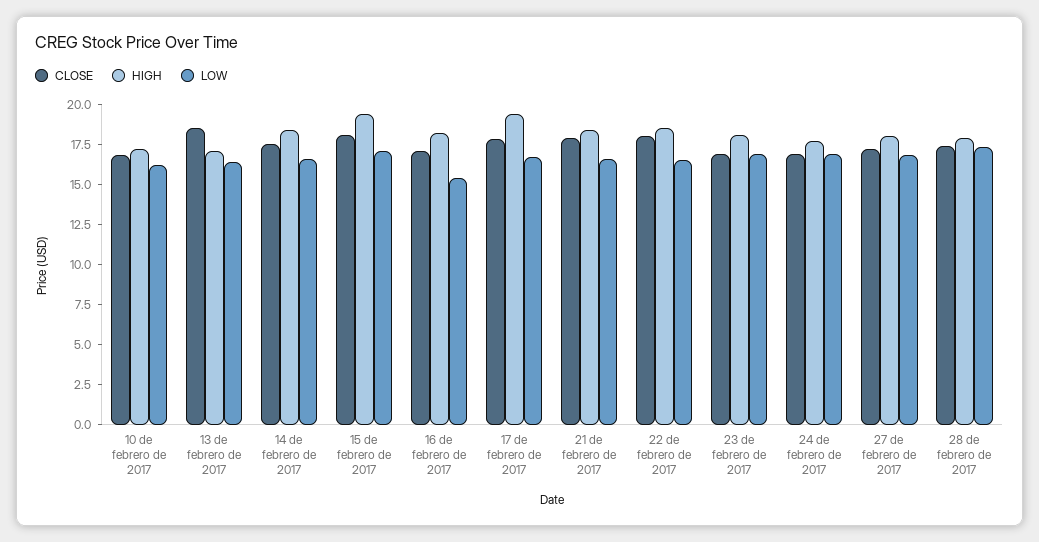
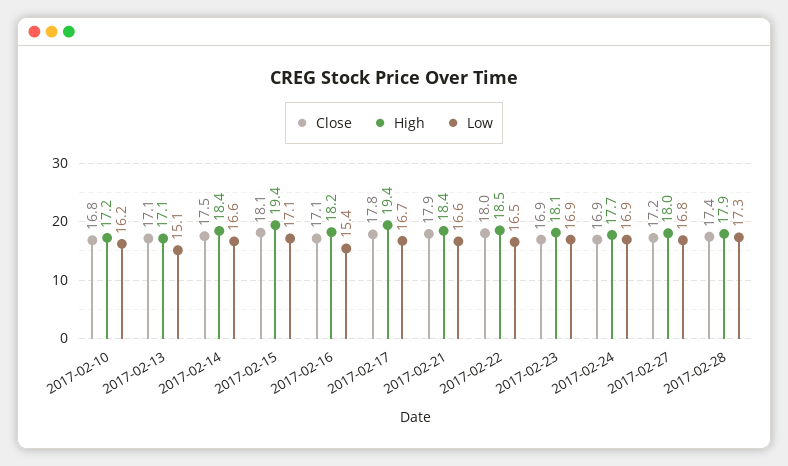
  {
    "CLOSE": {
      "10 de febrero de 2017": 16.8,
-     "13 de febrero de 2017": 18.5,
+     "13 de febrero de 2017": 17.1,
      "14 de febrero de 2017": 17.5,
      "15 de febrero de 2017": 18.1,
      "16 de febrero de 2017": 17.1,
      "17 de febrero de 2017": 17.8,
      "21 de febrero de 2017": 17.9,
      "22 de febrero de 2017": 18,
      "23 de febrero de 2017": 16.9,
      "24 de febrero de 2017": 16.9,
      "27 de febrero de 2017": 17.2,
      "28 de febrero de 2017": 17.4
    },
    "HIGH": {
      "10 de febrero de 2017": 17.2,
      "13 de febrero de 2017": 17.1,
      "14 de febrero de 2017": 18.4,
      "15 de febrero de 2017": 19.4,
      "16 de febrero de 2017": 18.2,
      "17 de febrero de 2017": 19.4,
      "21 de febrero de 2017": 18.4,
      "22 de febrero de 2017": 18.5,
      "23 de febrero de 2017": 18.1,
      "24 de febrero de 2017": 17.7,
      "27 de febrero de 2017": 18,
      "28 de febrero de 2017": 17.9
    },
    "LOW": {
      "10 de febrero de 2017": 16.2,
-     "13 de febrero de 2017": 16.5,
+     "13 de febrero de 2017": 15.1,
      "14 de febrero de 2017": 16.6,
      "15 de febrero de 2017": 17.1,
      "16 de febrero de 2017": 15.4,
      "17 de febrero de 2017": 16.7,
      "21 de febrero de 2017": 16.6,
      "22 de febrero de 2017": 16.5,
      "23 de febrero de 2017": 16.9,
      "24 de febrero de 2017": 16.9,
      "27 de febrero de 2017": 16.8,
      "28 de febrero de 2017": 17.3
    }
  }

